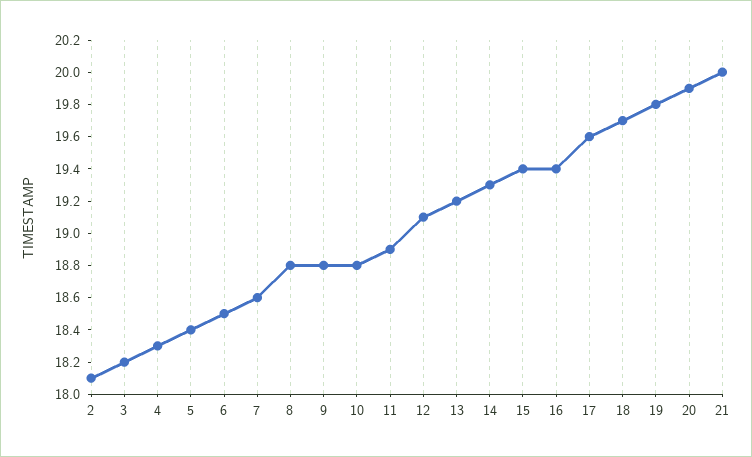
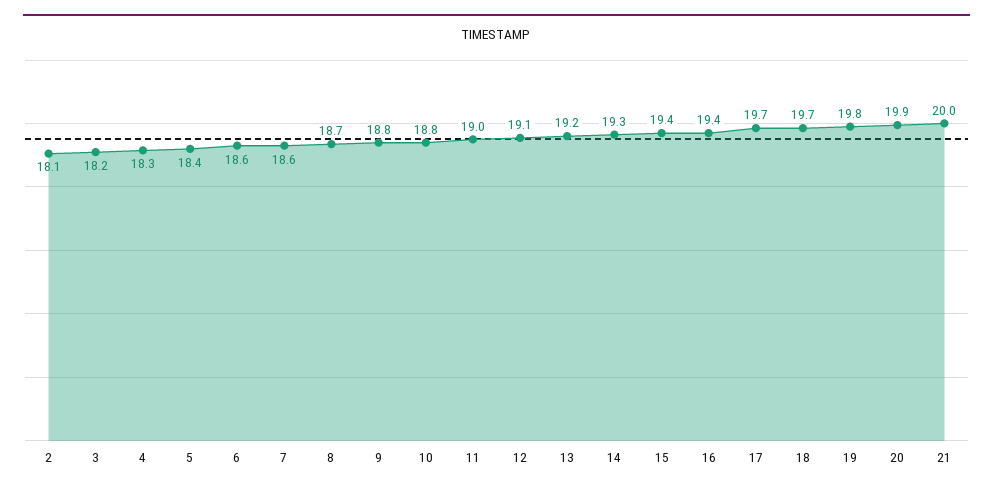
  {
    "2": 18.1,
    "3": 18.2,
    "4": 18.3,
    "5": 18.4,
-   "6": 18.5,
+   "6": 18.6,
    "7": 18.6,
-   "8": 18.8,
+   "8": 18.7,
    "9": 18.8,
    "10": 18.8,
-   "11": 18.9,
+   "11": 19,
    "12": 19.1,
    "13": 19.2,
    "14": 19.3,
    "15": 19.4,
    "16": 19.4,
-   "17": 19.6,
+   "17": 19.7,
    "18": 19.7,
    "19": 19.8,
    "20": 19.9,
    "21": 20
  }

